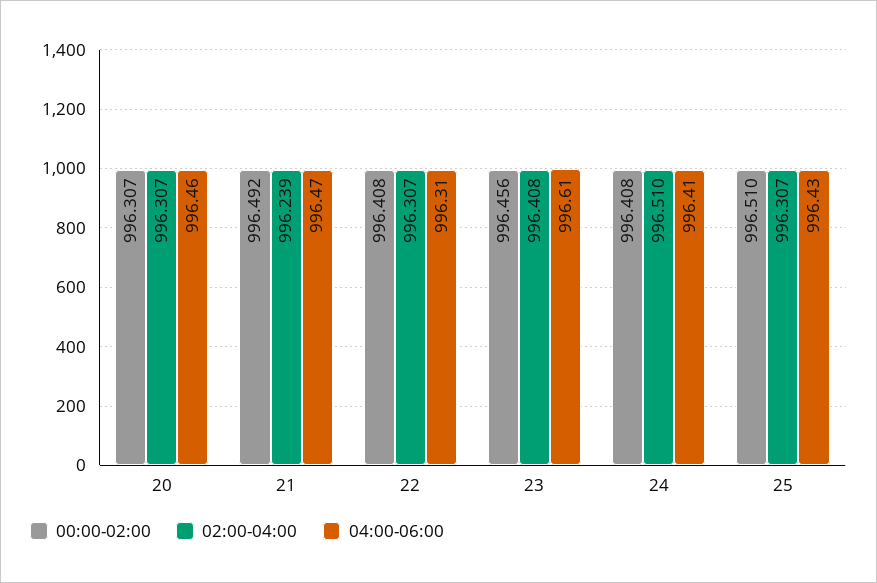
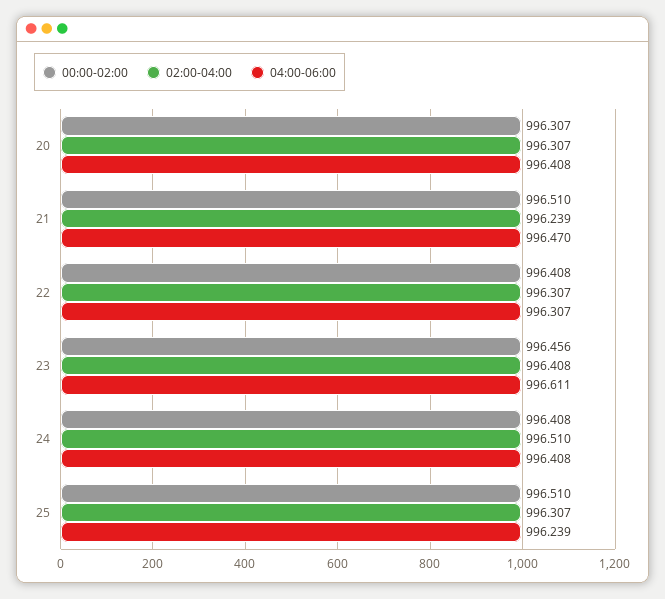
  {
    "00:00-02:00": {
      "20": 996.307,
-     "21": 996.492,
+     "21": 996.51,
      "22": 996.408,
      "23": 996.456,
      "24": 996.408,
      "25": 996.51
    },
    "02:00-04:00": {
      "20": 996.307,
      "21": 996.239,
      "22": 996.307,
      "23": 996.408,
      "24": 996.51,
      "25": 996.307
    },
    "04:00-06:00": {
-     "20": 996.46,
+     "20": 996.408,
      "21": 996.47,
      "22": 996.307,
      "23": 996.611,
      "24": 996.408,
-     "25": 996.43
+     "25": 996.239
    }
  }

